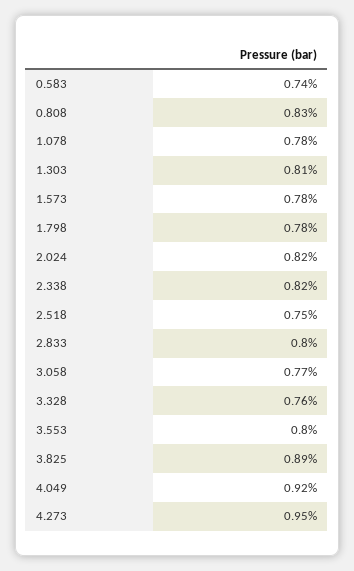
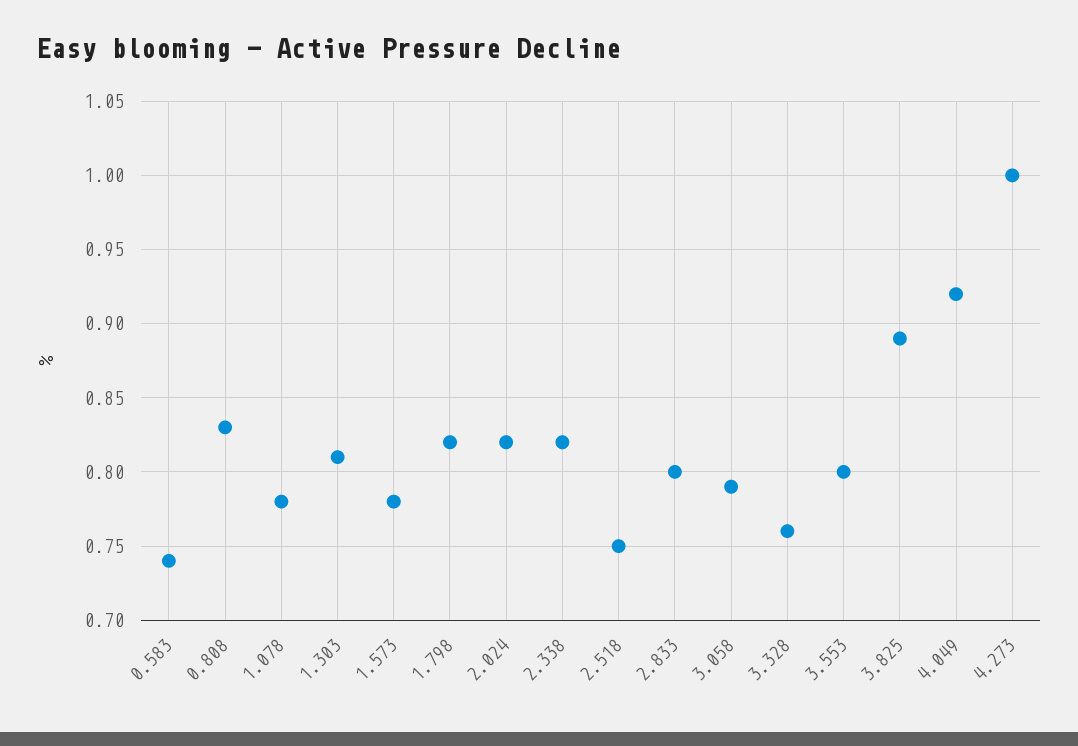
  {
    "0.583": 0.74,
    "0.808": 0.83,
    "1.078": 0.78,
    "1.303": 0.81,
    "1.573": 0.78,
-   "1.798": 0.78,
+   "1.798": 0.82,
    "2.024": 0.82,
    "2.338": 0.82,
    "2.518": 0.75,
    "2.833": 0.8,
-   "3.058": 0.77,
+   "3.058": 0.79,
    "3.328": 0.76,
    "3.553": 0.8,
    "3.825": 0.89,
    "4.049": 0.92,
-   "4.273": 0.95
+   "4.273": 1
  }

